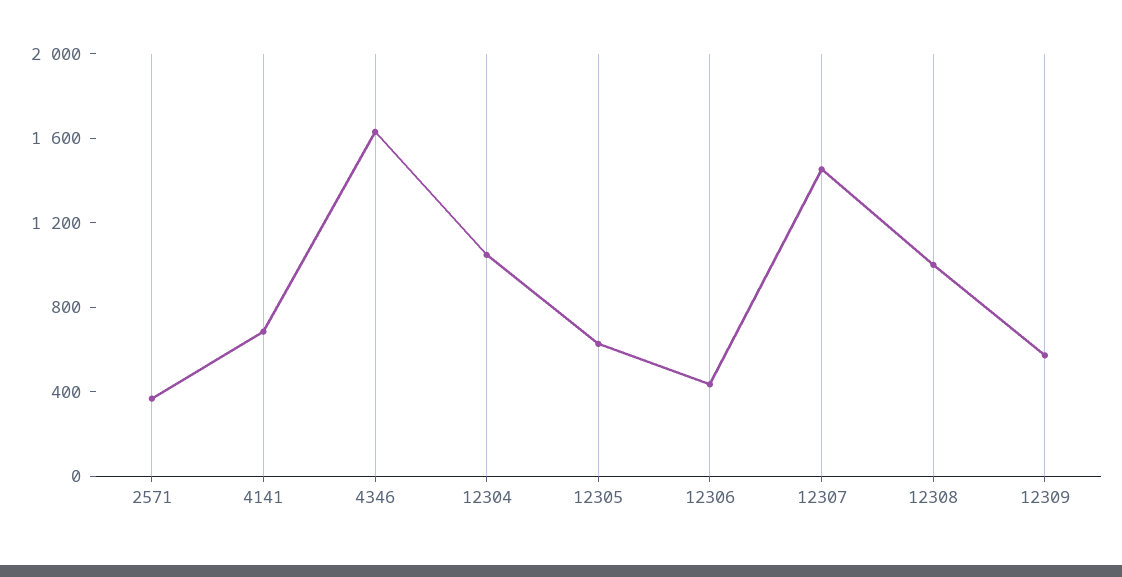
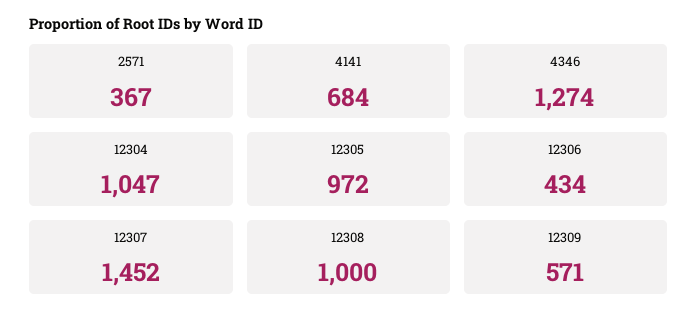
  {
    "2571": 367,
    "4141": 684,
-   "4346": 1600,
+   "4346": 1274,
    "12304": 1047,
-   "12305": 600,
+   "12305": 972,
    "12306": 434,
    "12307": 1452,
    "12308": 1000,
    "12309": 571
  }

